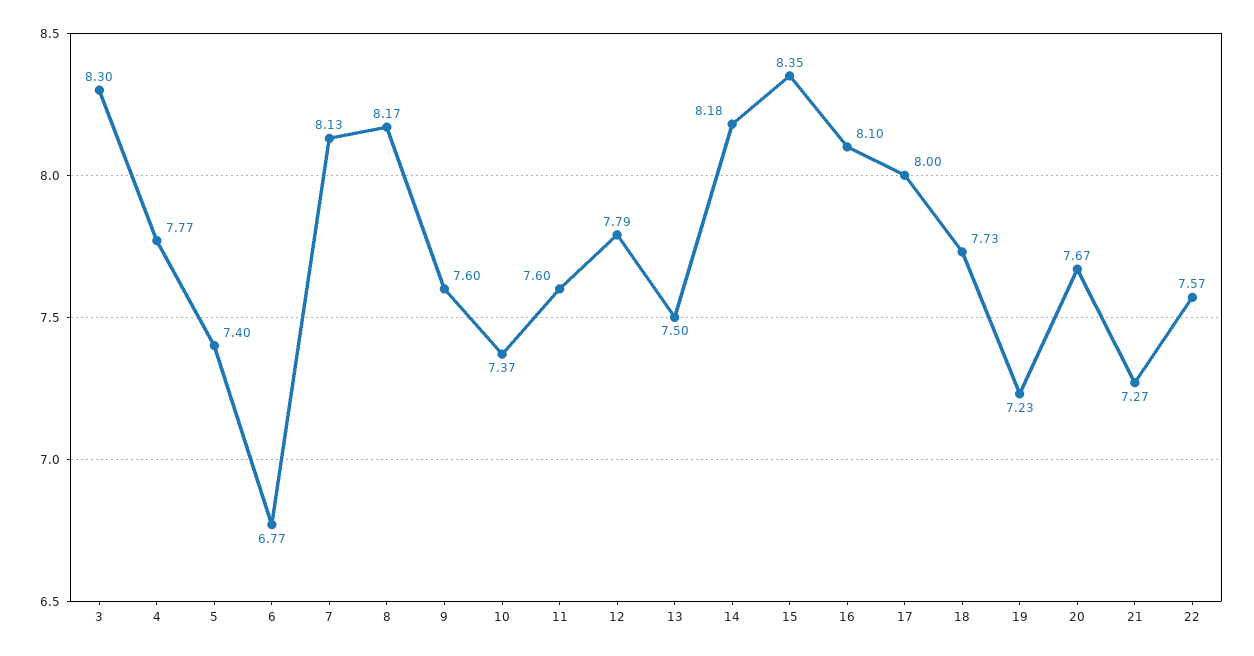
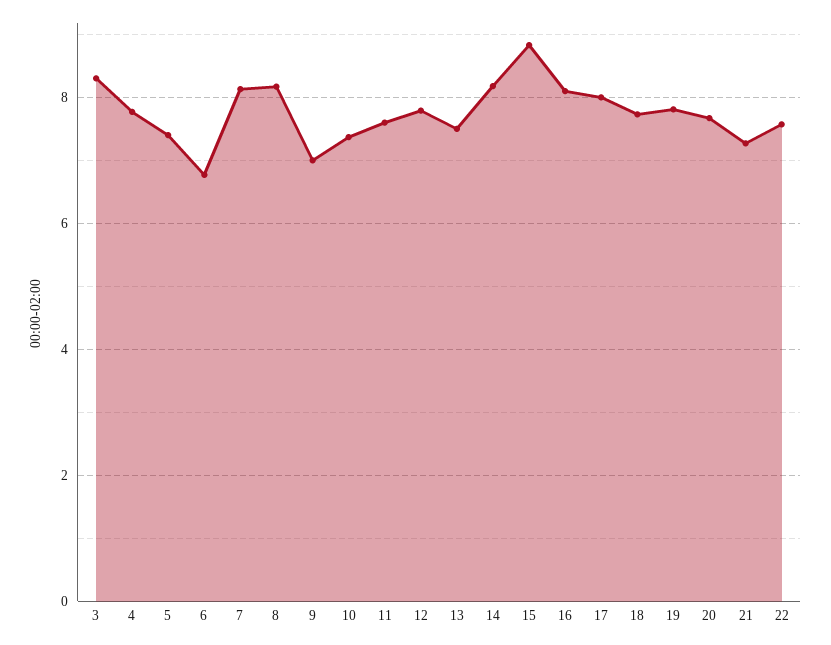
  {
    "3": 8.3,
    "4": 7.77,
    "5": 7.4,
    "6": 6.77,
    "7": 8.13,
    "8": 8.17,
-   "9": 7.6,
+   "9": 7,
    "10": 7.37,
    "11": 7.6,
    "12": 7.79,
    "13": 7.5,
    "14": 8.18,
-   "15": 8.35,
+   "15": 8.8,
    "16": 8.1,
    "17": 8,
    "18": 7.73,
-   "19": 7.23,
+   "19": 7.8,
    "20": 7.67,
    "21": 7.27,
    "22": 7.57
  }

